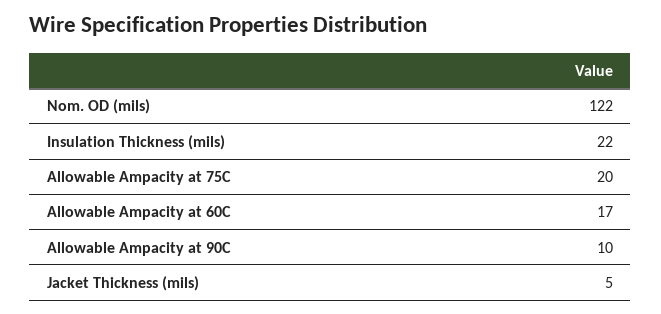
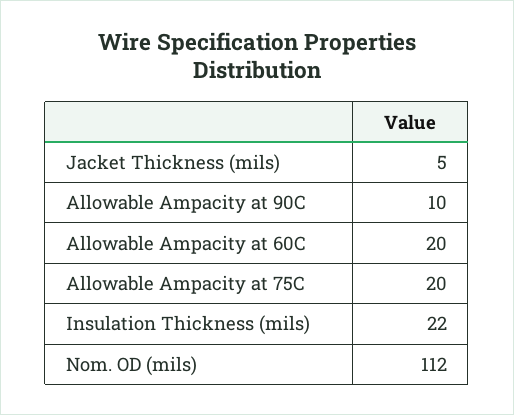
  {
-   "Nom. OD (mils)": 122,
+   "Nom. OD (mils)": 112,
    "Insulation Thickness (mils)": 22,
    "Allowable Ampacity at 75C": 20,
-   "Allowable Ampacity at 60C": 17,
+   "Allowable Ampacity at 60C": 20,
    "Allowable Ampacity at 90C": 10,
    "Jacket Thickness (mils)": 5
  }

